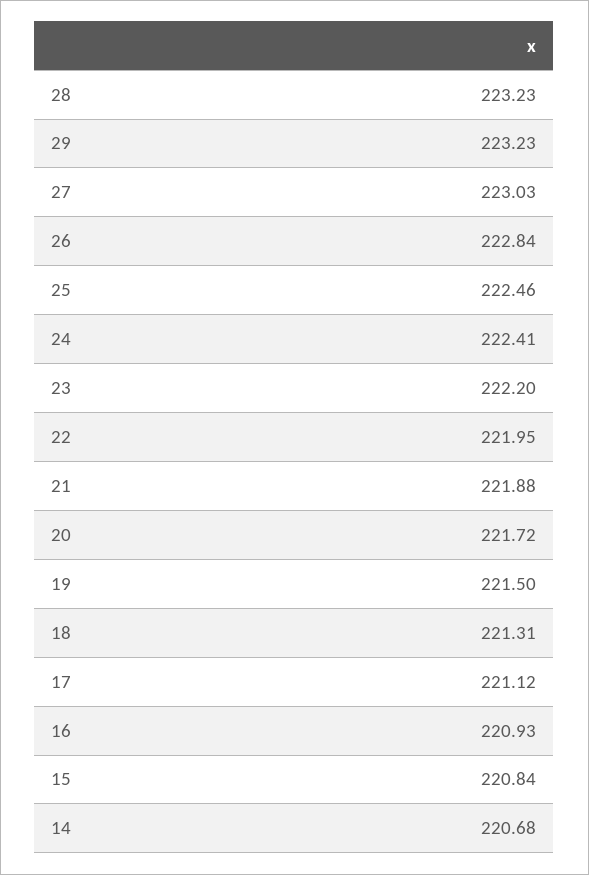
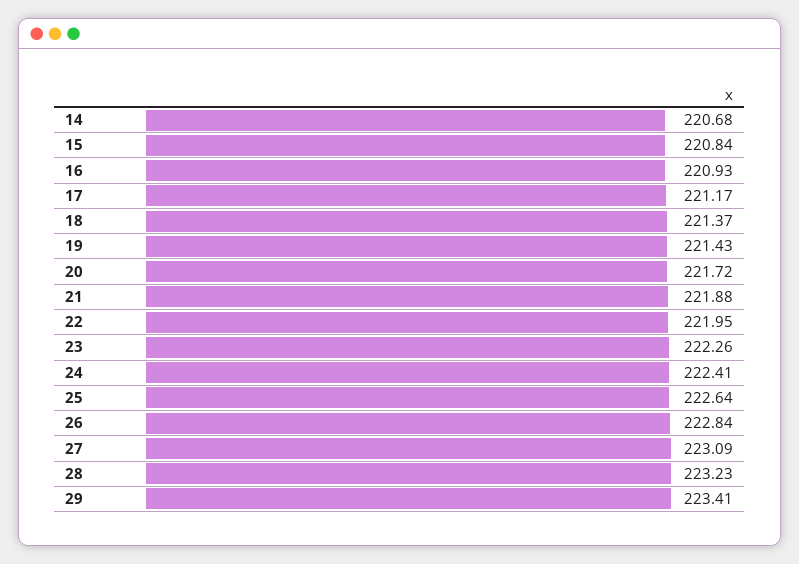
  {
    "28": 223.23,
-   "29": 223.23,
+   "29": 223.41,
-   "27": 223.03,
+   "27": 223.09,
    "26": 222.84,
-   "25": 222.46,
+   "25": 222.64,
    "24": 222.41,
-   "23": 222.2,
+   "23": 222.26,
    "22": 221.95,
    "21": 221.88,
    "20": 221.72,
-   "19": 221.5,
+   "19": 221.43,
-   "18": 221.31,
+   "18": 221.37,
-   "17": 221.12,
+   "17": 221.17,
    "16": 220.93,
    "15": 220.84,
    "14": 220.68
  }

